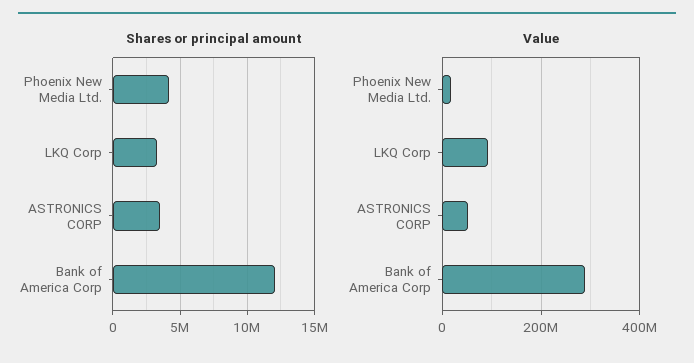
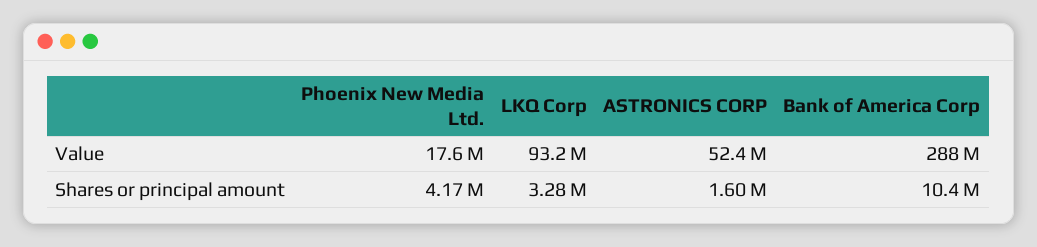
  {
    "Shares or principal amount": {
      "Phoenix New Media Ltd.": 4170000,
      "LKQ Corp": 3280000,
-     "ASTRONICS CORP": 3500000,
+     "ASTRONICS CORP": 1600000,
-     "Bank of America Corp": 12000000
+     "Bank of America Corp": 10400000
    },
    "Value": {
      "Phoenix New Media Ltd.": 17600000,
      "LKQ Corp": 93200000,
      "ASTRONICS CORP": 52400000,
      "Bank of America Corp": 288000000
    }
  }

